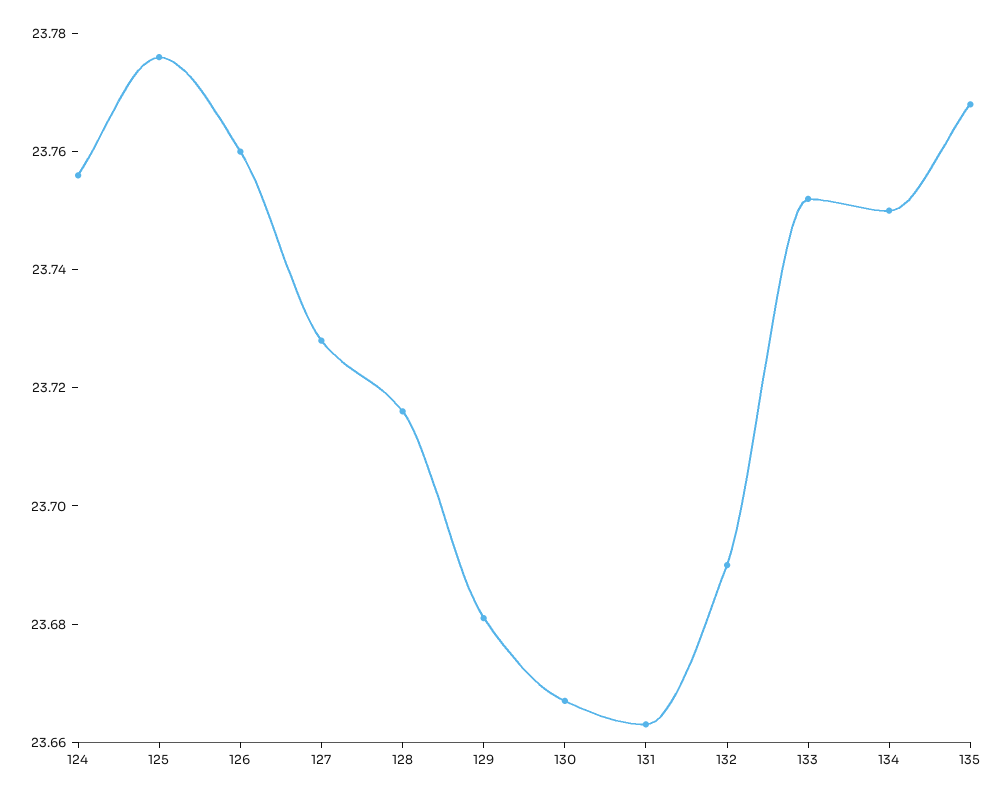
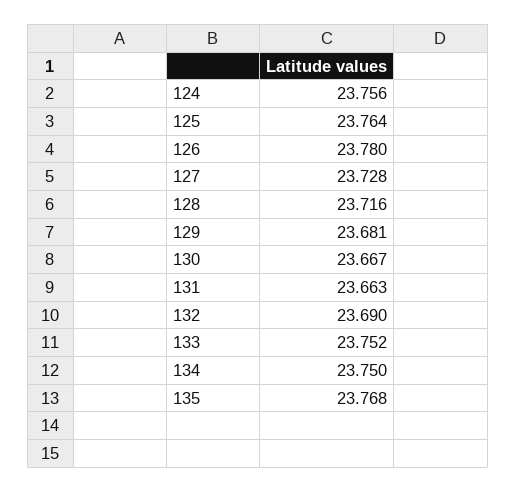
  {
    "124": 23.756,
-   "125": 23.775,
+   "125": 23.764,
-   "126": 23.76,
+   "126": 23.78,
    "127": 23.728,
    "128": 23.716,
    "129": 23.681,
    "130": 23.667,
    "131": 23.663,
    "132": 23.69,
    "133": 23.752,
    "134": 23.75,
    "135": 23.768
  }

